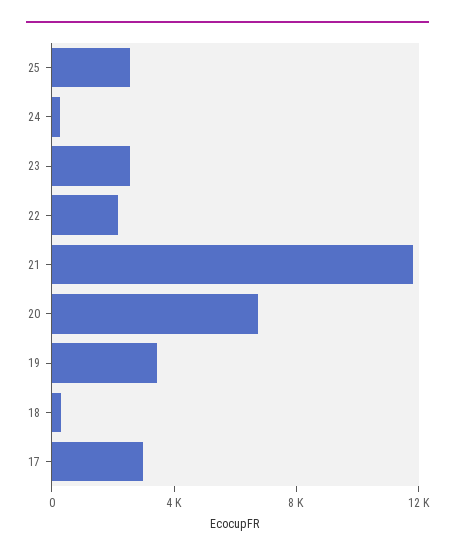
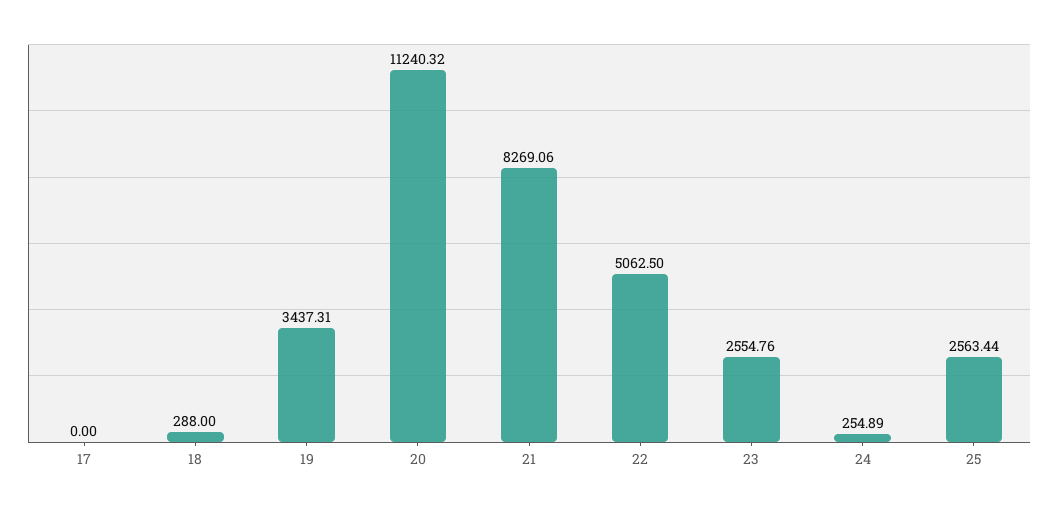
  {
    "25": 2563.44,
    "24": 254.89,
    "23": 2554.76,
-   "22": 2000,
+   "22": 5062.5,
-   "21": 12000,
+   "21": 8269.06,
-   "20": 7000,
+   "20": 11240.32,
    "19": 3437.31,
    "18": 288,
-   "17": 3000
+   "17": 0
  }

